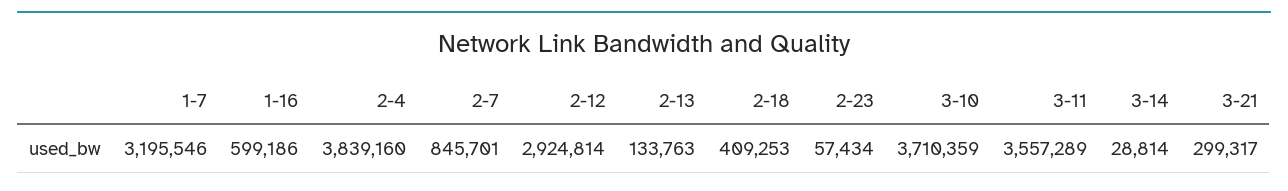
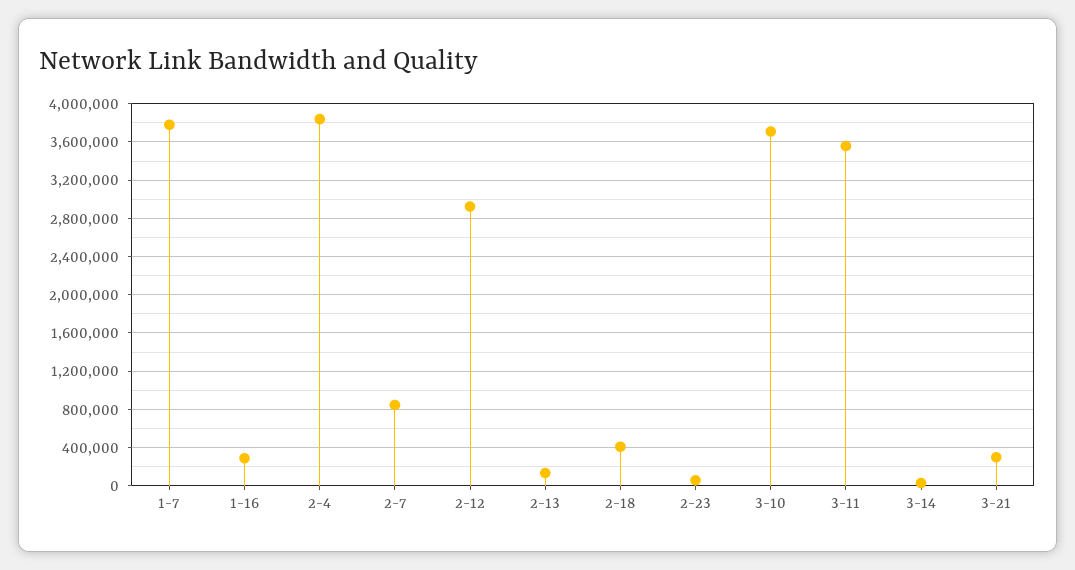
  {
-   "1-7": 3195546,
+   "1-7": 3800000,
-   "1-16": 599186,
+   "1-16": 300000,
    "2-4": 3839160,
    "2-7": 845701,
    "2-12": 2924814,
    "2-13": 133763,
    "2-18": 409253,
    "2-23": 57434,
    "3-10": 3710359,
    "3-11": 3557289,
    "3-14": 28814,
    "3-21": 299317
  }

